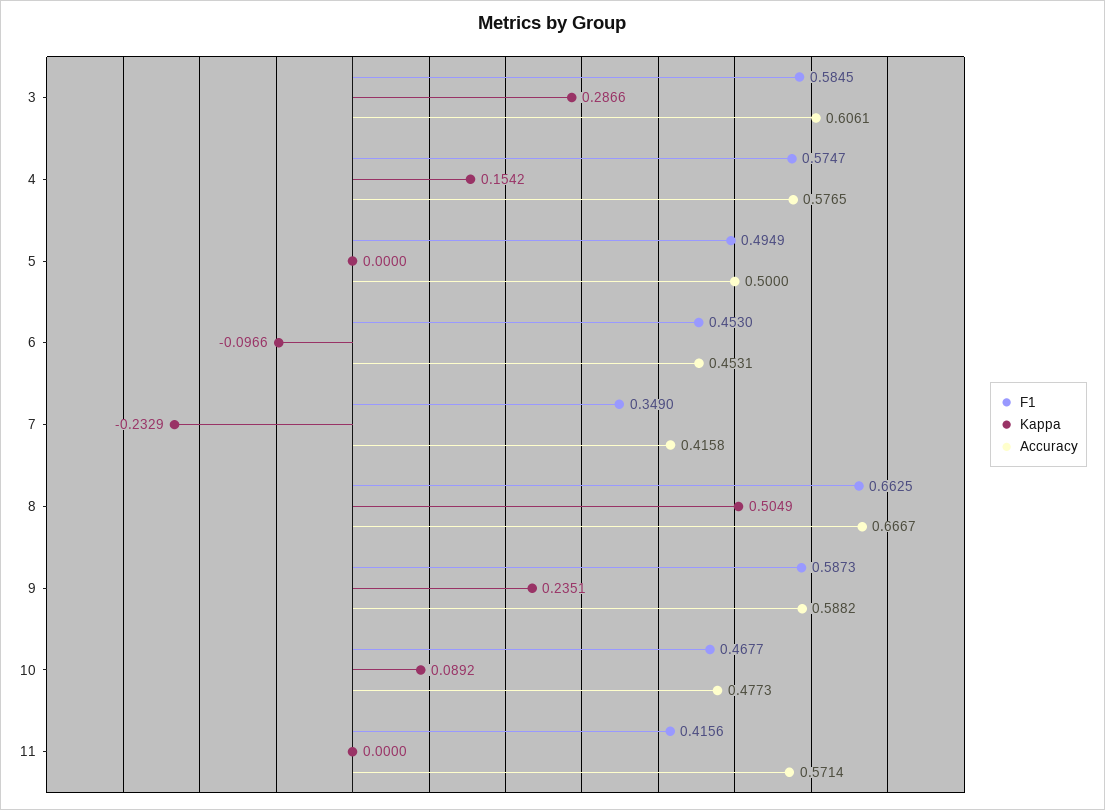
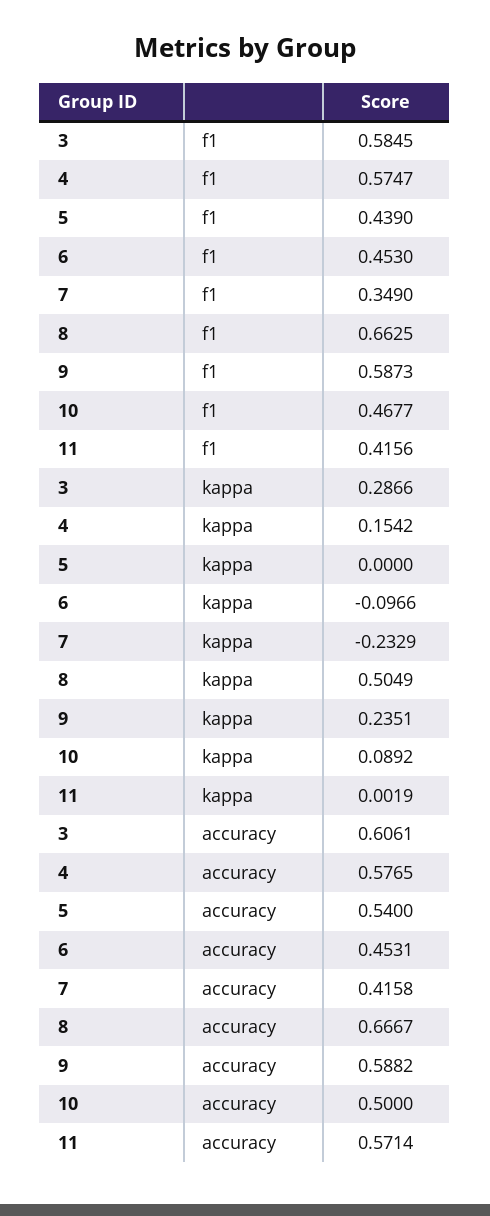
  {
    "F1": {
      "3": 0.5845,
      "4": 0.5747,
-     "5": 0.4949,
+     "5": 0.439,
      "6": 0.453,
      "7": 0.349,
      "8": 0.6625,
      "9": 0.5873,
      "10": 0.4677,
      "11": 0.4156
    },
    "Kappa": {
      "3": 0.2866,
      "4": 0.1542,
      "5": 0,
      "6": -0.0966,
      "7": -0.2329,
      "8": 0.5049,
      "9": 0.2351,
      "10": 0.0892,
-     "11": 0
+     "11": 0.0019
    },
    "Accuracy": {
      "3": 0.6061,
      "4": 0.5765,
-     "5": 0.5,
+     "5": 0.54,
      "6": 0.4531,
      "7": 0.4158,
      "8": 0.6667,
      "9": 0.5882,
-     "10": 0.4773,
+     "10": 0.5,
      "11": 0.5714
    }
  }

